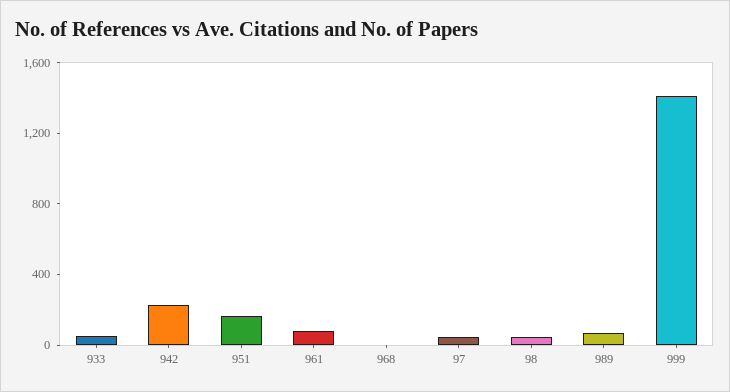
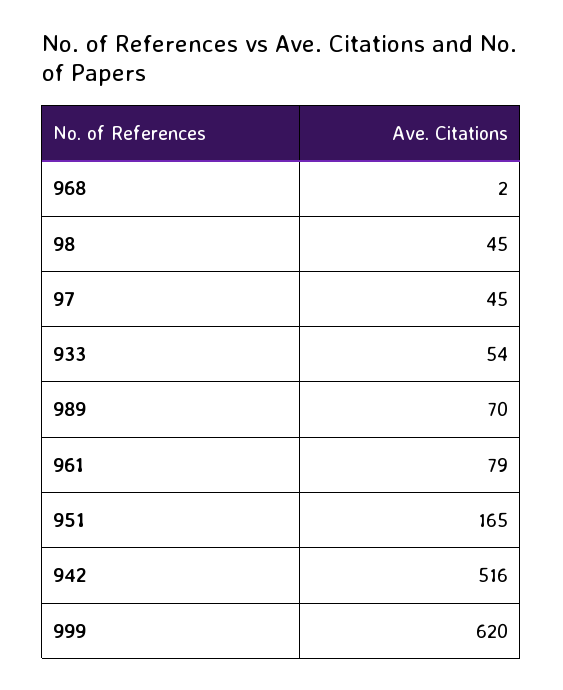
  {
    "933": 54,
-   "942": 200,
+   "942": 516,
    "951": 165,
    "961": 79,
    "968": 2,
    "97": 45,
    "98": 45,
    "989": 70,
-   "999": 1400
+   "999": 620
  }

